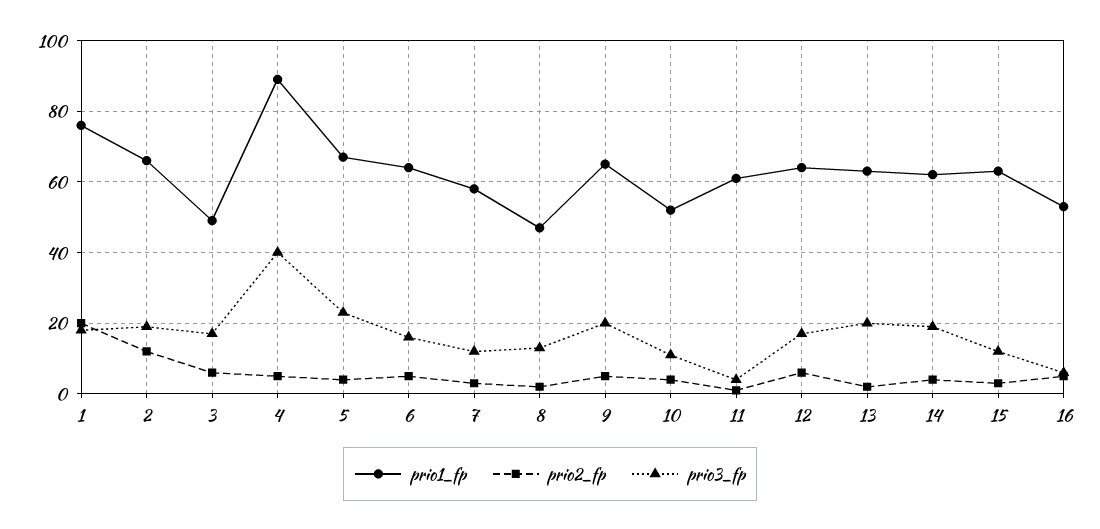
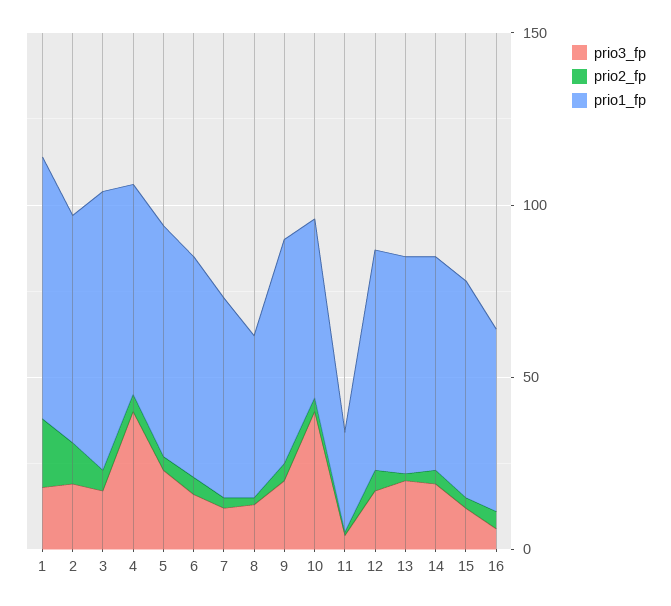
  {
    "prio1_fp": {
      "1": 75,
      "2": 65,
-     "3": 50,
+     "3": 80,
-     "4": 90,
+     "4": 60,
      "5": 65,
      "6": 65,
      "7": 60,
      "8": 45,
      "9": 65,
      "10": 50,
-     "11": 60,
+     "11": 30,
      "12": 65,
      "13": 65,
      "14": 60,
      "15": 65,
      "16": 55
    },
    "prio2_fp": {
      "1": 20,
      "2": 10,
      "3": 5,
      "4": 5,
      "5": 5,
      "6": 5,
      "7": 5,
      "8": 0,
      "9": 5,
      "10": 5,
      "11": 0,
      "12": 5,
      "13": 0,
      "14": 5,
      "15": 5,
      "16": 5
    },
    "prio3_fp": {
      "1": 20,
      "2": 20,
      "3": 15,
      "4": 40,
      "5": 25,
      "6": 15,
      "7": 10,
      "8": 15,
      "9": 20,
-     "10": 10,
+     "10": 40,
      "11": 5,
      "12": 15,
      "13": 20,
      "14": 20,
      "15": 10,
      "16": 5
    }
  }

